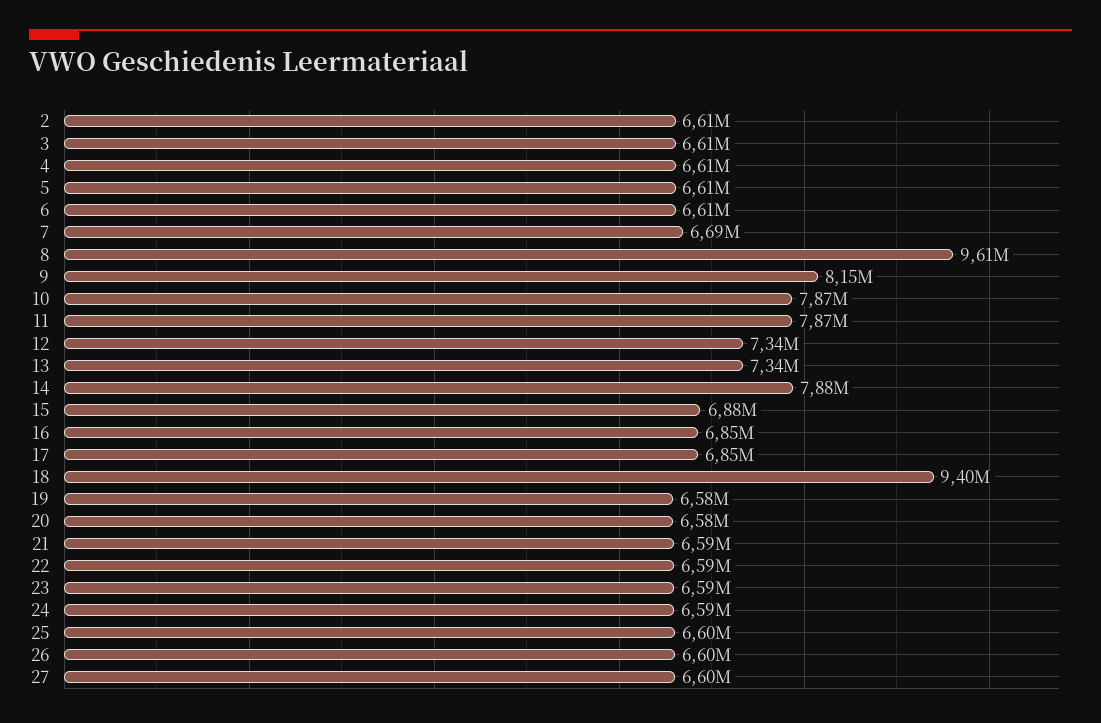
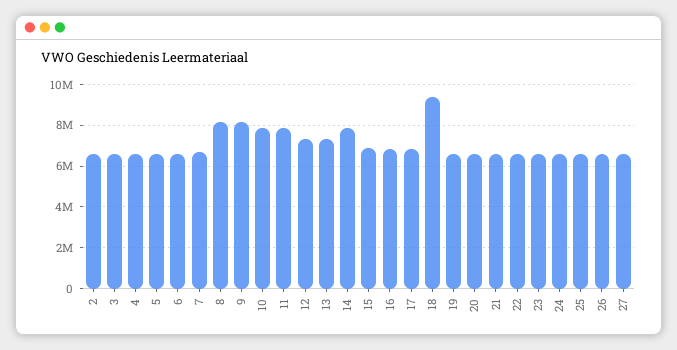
  {
    "2": 6610000,
    "3": 6610000,
    "4": 6610000,
    "5": 6610000,
    "6": 6610000,
    "7": 6690000,
-   "8": 9610000,
+   "8": 8000000,
    "9": 8150000,
    "10": 7870000,
    "11": 7870000,
    "12": 7340000,
    "13": 7340000,
    "14": 7880000,
    "15": 6880000,
    "16": 6850000,
    "17": 6850000,
    "18": 9400000,
    "19": 6580000,
    "20": 6580000,
    "21": 6590000,
    "22": 6590000,
    "23": 6590000,
    "24": 6590000,
    "25": 6600000,
    "26": 6600000,
    "27": 6600000
  }

